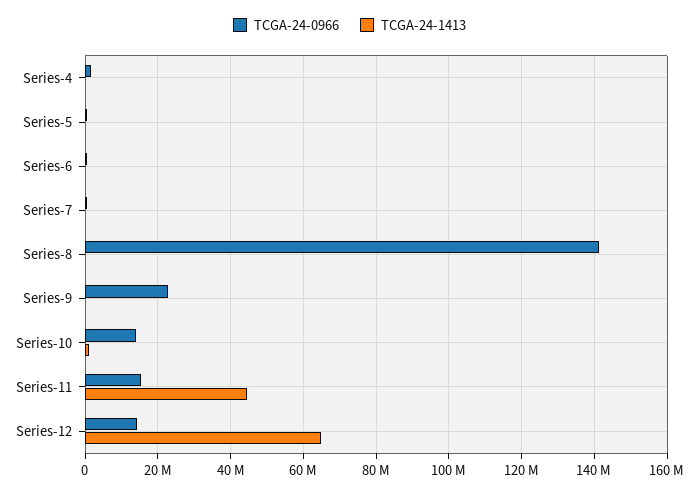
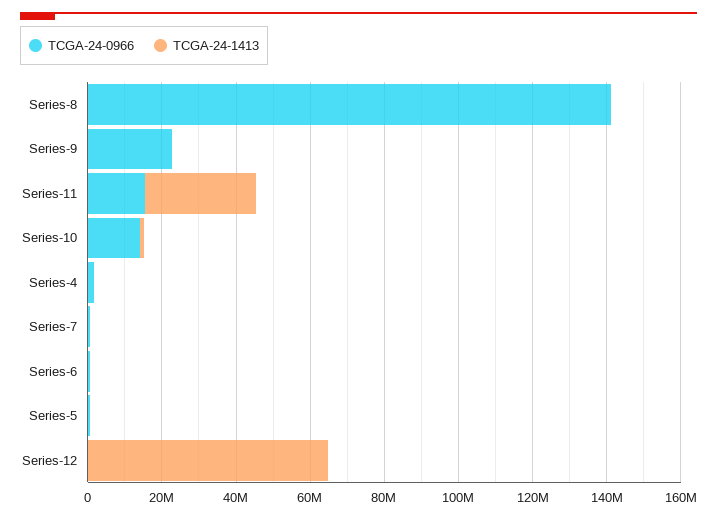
  {
    "TCGA-24-0966": {
      "Series-4": 2000000,
      "Series-5": 0,
      "Series-6": 0,
      "Series-7": 0,
      "Series-8": 142000000,
      "Series-9": 22000000,
      "Series-10": 14000000,
      "Series-11": 16000000,
-     "Series-12": 14000000
+     "Series-12": 0
    },
    "TCGA-24-1413": {
      "Series-4": 0,
      "Series-5": 0,
      "Series-6": 0,
      "Series-7": 0,
      "Series-8": 0,
      "Series-9": 0,
      "Series-10": 2000000,
-     "Series-11": 44000000,
+     "Series-11": 30000000,
      "Series-12": 64000000
    }
  }

